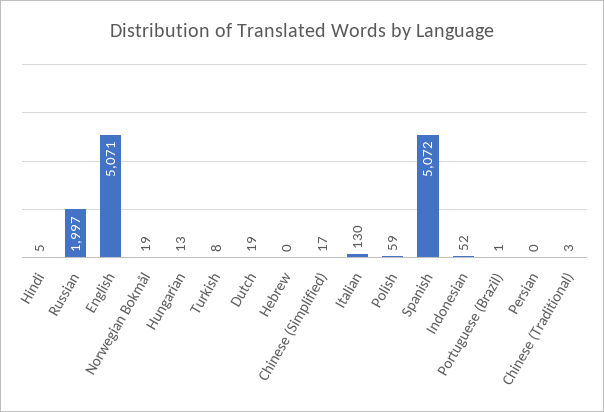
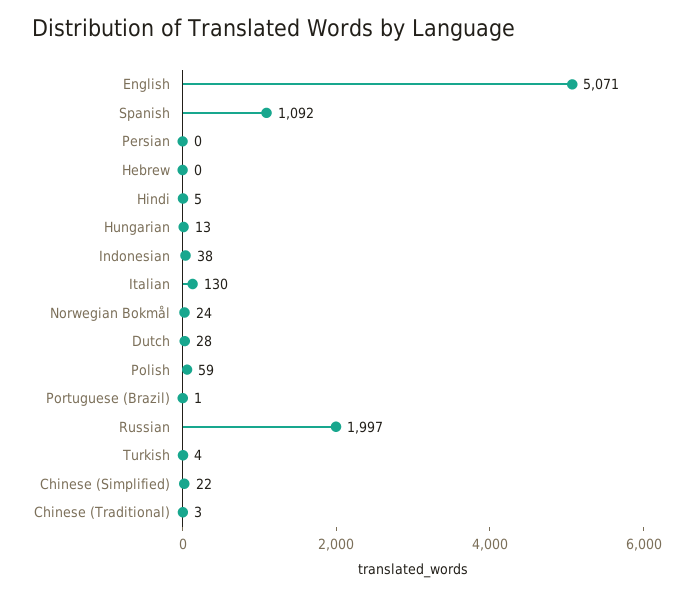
  {
    "Hindi": 5,
    "Russian": 1997,
    "English": 5071,
-   "Norwegian Bokmål": 19,
+   "Norwegian Bokmål": 24,
    "Hungarian": 13,
-   "Turkish": 8,
+   "Turkish": 4,
-   "Dutch": 19,
+   "Dutch": 28,
    "Hebrew": 0,
-   "Chinese (Simplified)": 17,
+   "Chinese (Simplified)": 22,
    "Italian": 130,
    "Polish": 59,
-   "Spanish": 5072,
+   "Spanish": 1092,
-   "Indonesian": 52,
+   "Indonesian": 38,
    "Portuguese (Brazil)": 1,
    "Persian": 0,
    "Chinese (Traditional)": 3
  }

